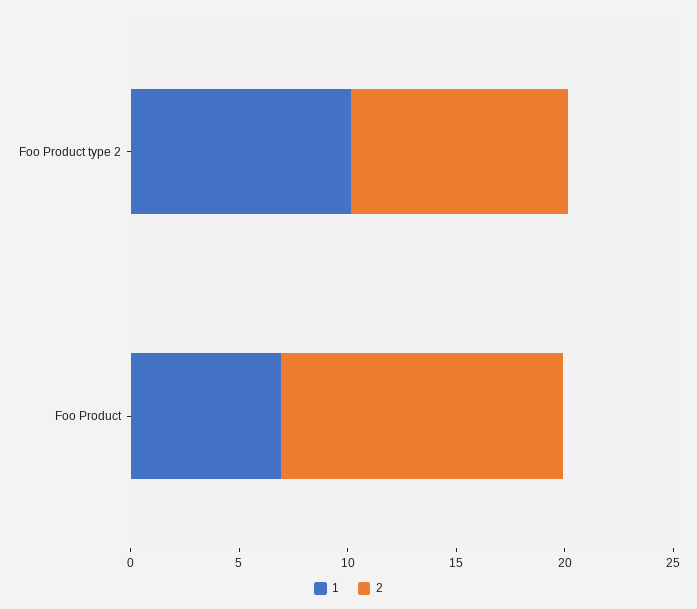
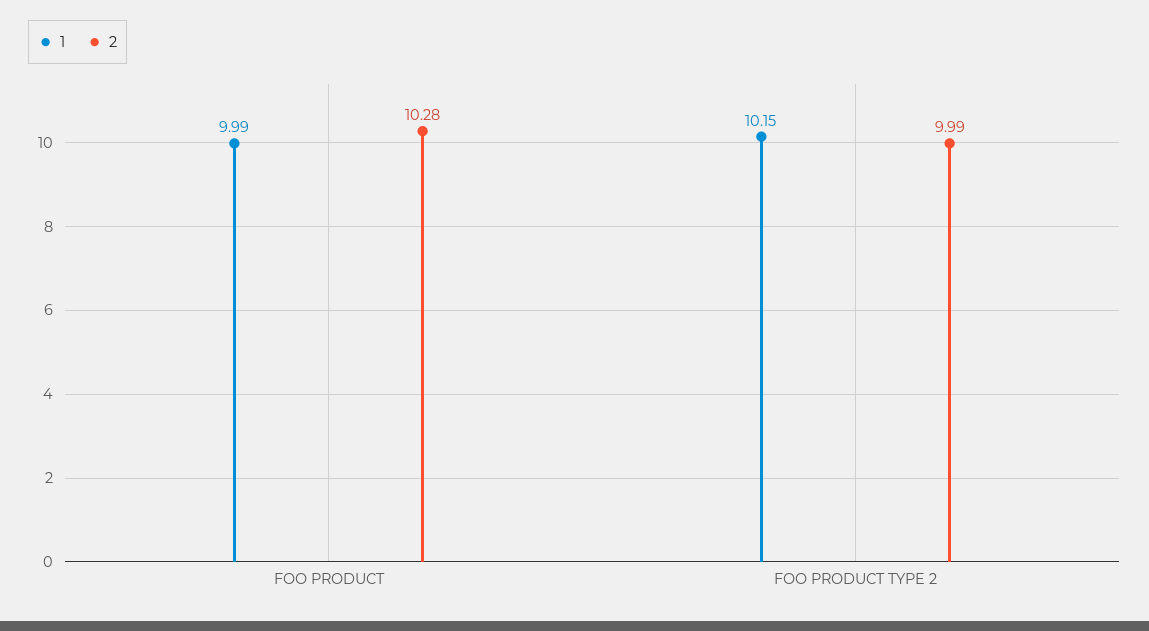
  {
    "1": {
      "Foo Product type 2": 10.15,
-     "Foo Product": 7
+     "Foo Product": 9.99
    },
    "2": {
      "Foo Product type 2": 9.99,
-     "Foo Product": 13
+     "Foo Product": 10.28
    }
  }

